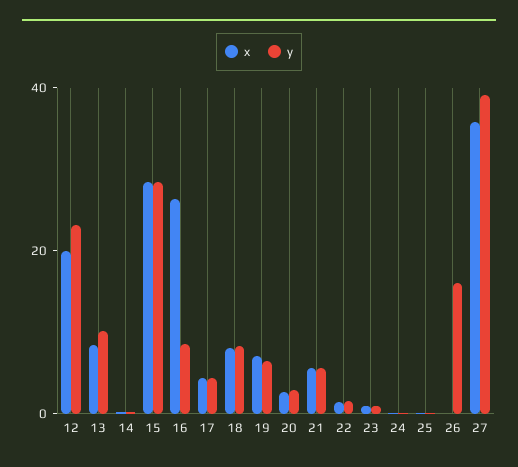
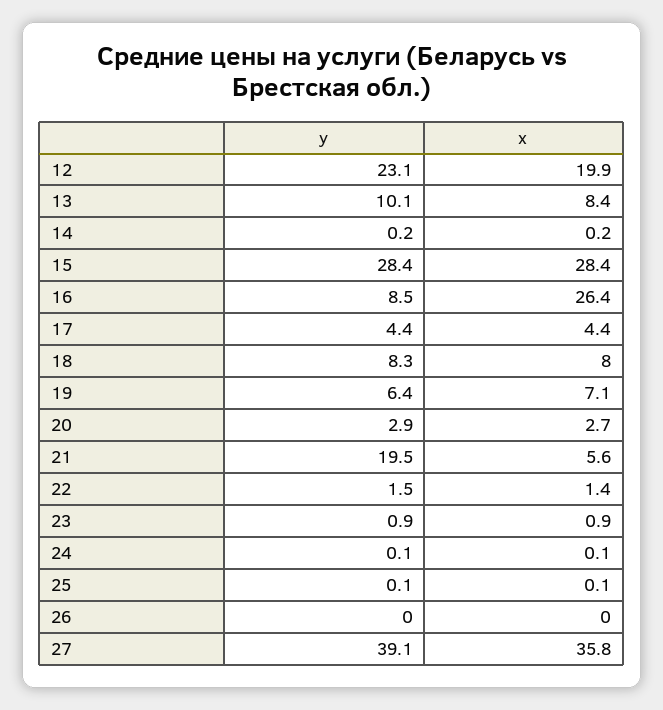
  {
    "x": {
      "12": 19.9,
      "13": 8.4,
      "14": 0.2,
      "15": 28.4,
      "16": 26.4,
      "17": 4.4,
      "18": 8,
      "19": 7.1,
      "20": 2.7,
      "21": 5.6,
      "22": 1.4,
      "23": 0.9,
      "24": 0.1,
      "25": 0.1,
      "26": 0,
      "27": 35.8
    },
    "y": {
      "12": 23.1,
      "13": 10.1,
      "14": 0.2,
      "15": 28.4,
      "16": 8.5,
      "17": 4.4,
      "18": 8.3,
      "19": 6.4,
      "20": 2.9,
-     "21": 5,
+     "21": 19.5,
      "22": 1.5,
      "23": 0.9,
      "24": 0.1,
      "25": 0.1,
-     "26": 15,
+     "26": 0,
      "27": 39.1
    }
  }

